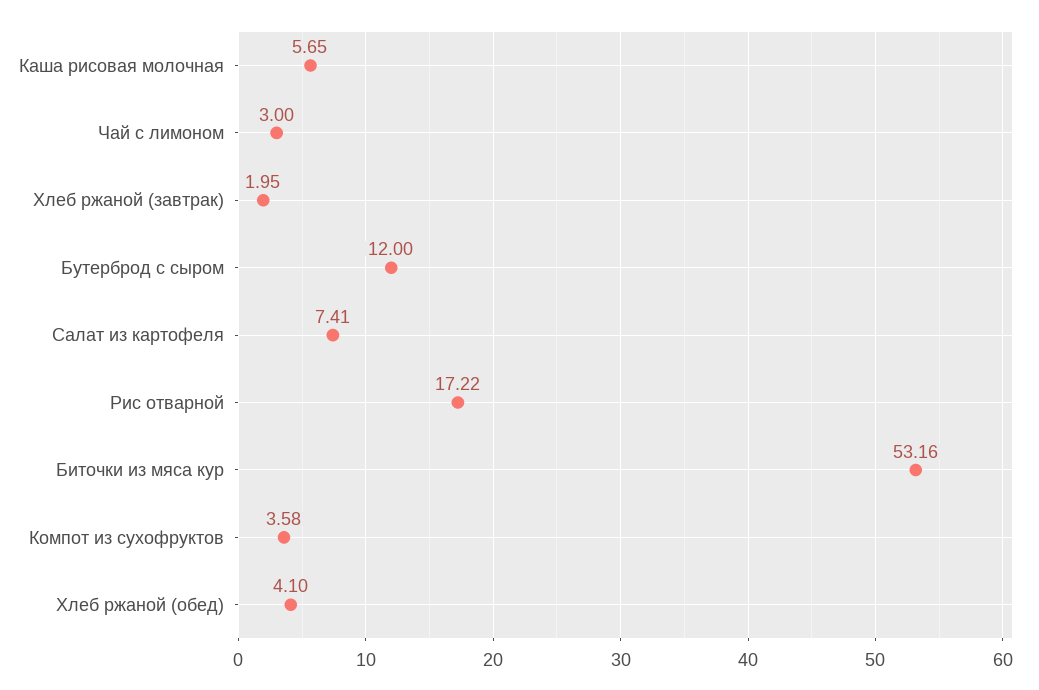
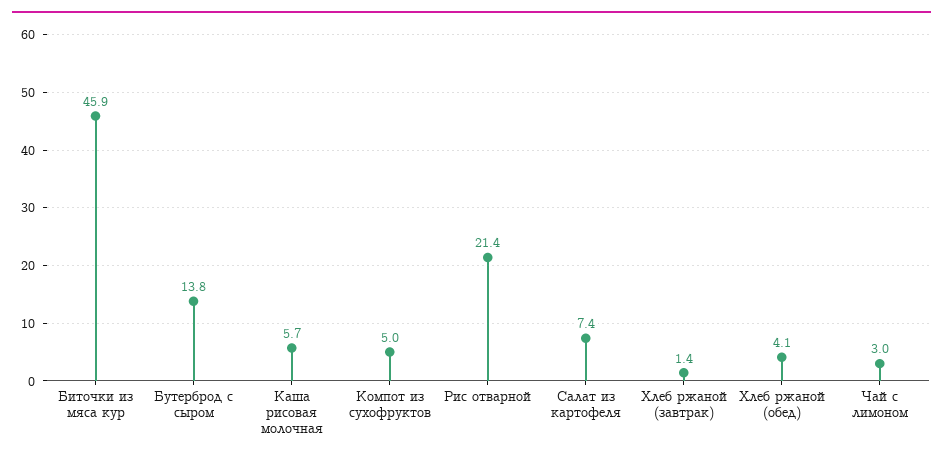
  {
    "Каша рисовая молочная": 5.65,
    "Чай с лимоном": 3,
-   "Хлеб ржаной (завтрак)": 1.95,
+   "Хлеб ржаной (завтрак)": 1.4,
-   "Бутерброд с сыром": 12,
+   "Бутерброд с сыром": 13.8,
    "Салат из картофеля": 7.41,
-   "Рис отварной": 17.22,
+   "Рис отварной": 21.4,
-   "Биточки из мяса кур": 53.16,
+   "Биточки из мяса кур": 45.9,
-   "Компот из сухофруктов": 3.58,
+   "Компот из сухофруктов": 5,
    "Хлеб ржаной (обед)": 4.1
  }

